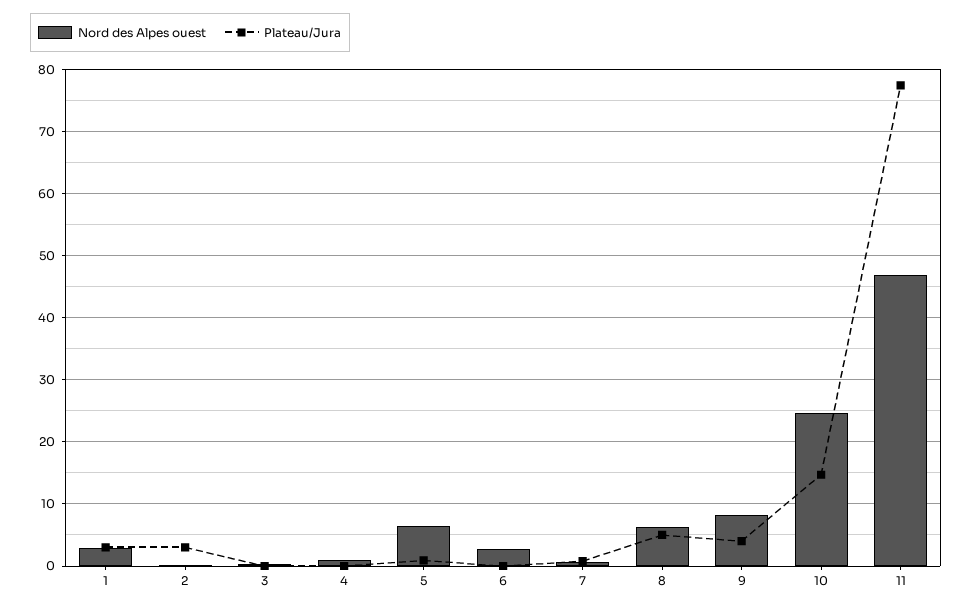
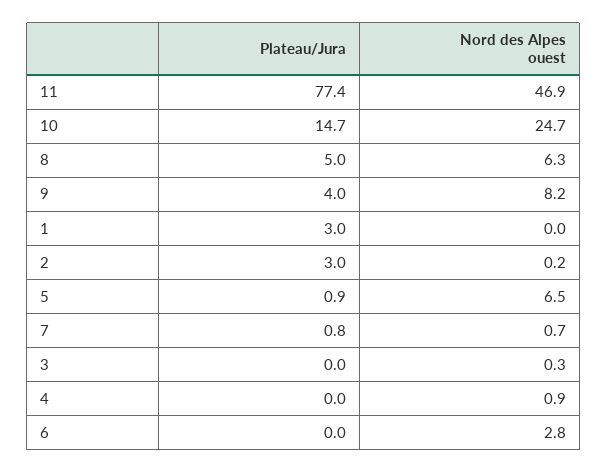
  {
    "Nord des Alpes ouest": {
-     "1": 3,
+     "1": 0,
      "2": 0.2,
      "3": 0.3,
      "4": 0.9,
      "5": 6.5,
      "6": 2.8,
      "7": 0.7,
      "8": 6.3,
      "9": 8.2,
      "10": 24.7,
      "11": 46.9
    },
    "Plateau/Jura": {
      "1": 3,
      "2": 3,
      "3": 0,
      "4": 0,
      "5": 0.9,
      "6": 0,
      "7": 0.8,
      "8": 5,
      "9": 4,
      "10": 14.7,
      "11": 77.4
    }
  }

